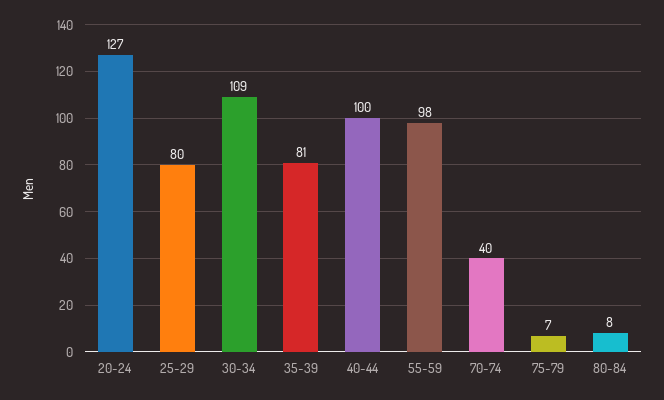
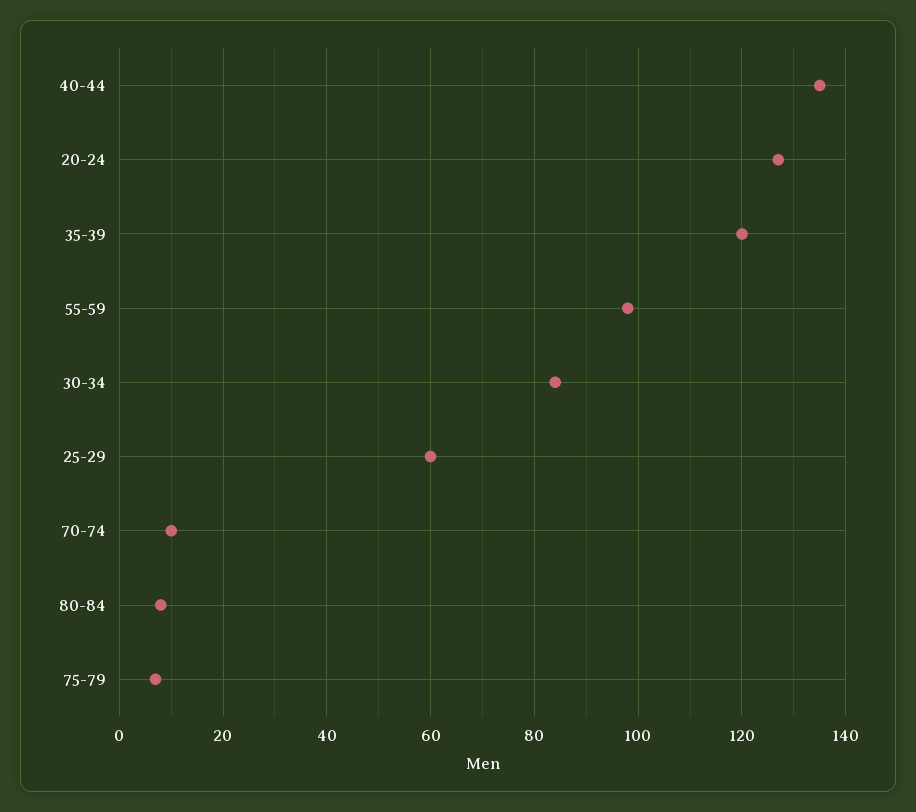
  {
    "20-24": 127,
-   "25-29": 80,
+   "25-29": 60,
-   "30-34": 109,
+   "30-34": 85,
-   "35-39": 81,
+   "35-39": 120,
-   "40-44": 100,
+   "40-44": 135,
    "55-59": 98,
-   "70-74": 40,
+   "70-74": 10,
    "75-79": 7,
    "80-84": 8
  }

